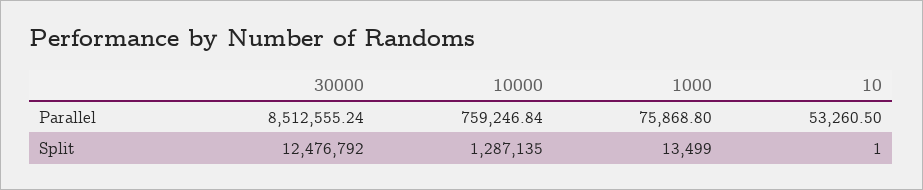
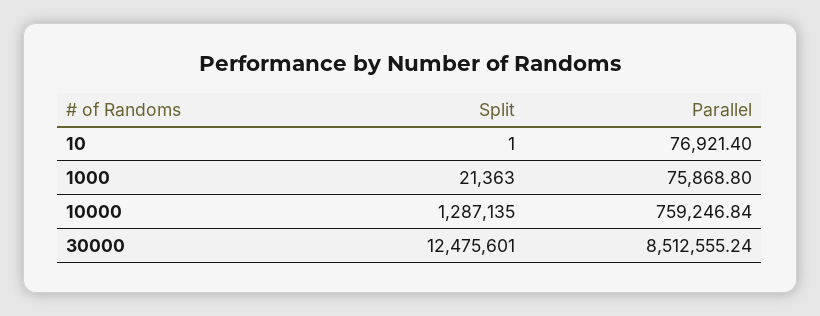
  {
    "30000": {
      "Parallel": 8512555.24,
-     "Split": 12476792
+     "Split": 12475601
    },
    "10000": {
      "Parallel": 759246.84,
      "Split": 1287135
    },
    "1000": {
      "Parallel": 75868.8,
-     "Split": 13499
+     "Split": 21363
    },
    "10": {
-     "Parallel": 53260.5,
+     "Parallel": 76921.4,
      "Split": 1
    }
  }

